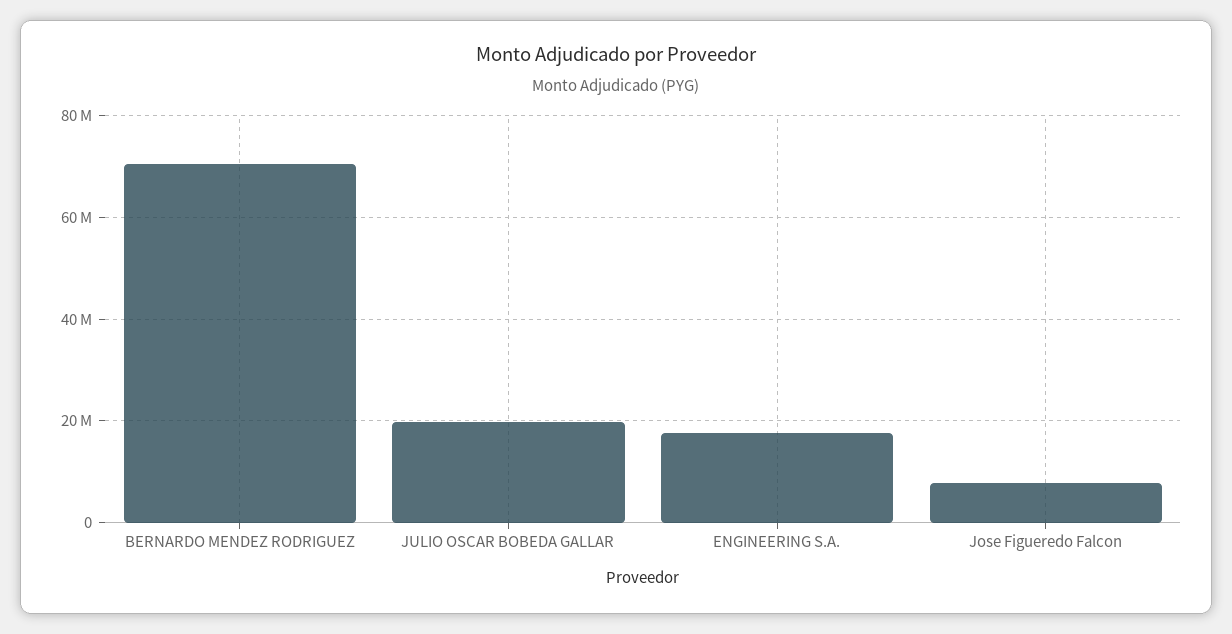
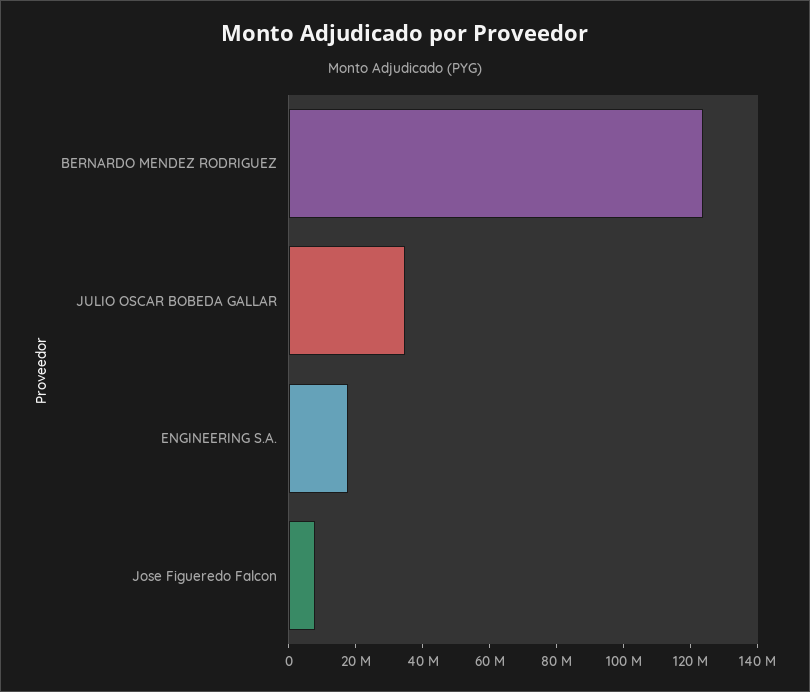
  {
-   "BERNARDO MENDEZ RODRIGUEZ": 70000000,
+   "BERNARDO MENDEZ RODRIGUEZ": 125000000,
-   "JULIO OSCAR BOBEDA GALLAR": 20000000,
+   "JULIO OSCAR BOBEDA GALLAR": 35000000,
    "ENGINEERING S.A.": 18000000,
    "Jose Figueredo Falcon": 8000000
  }

